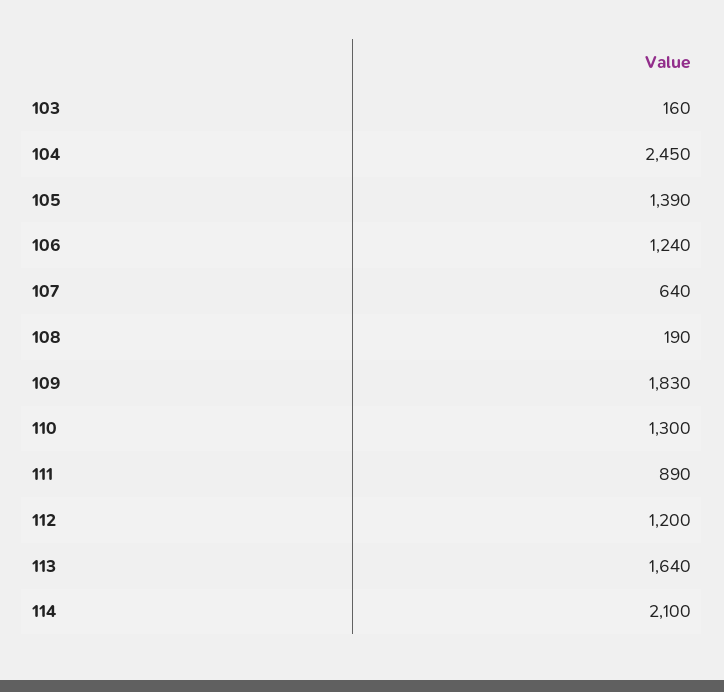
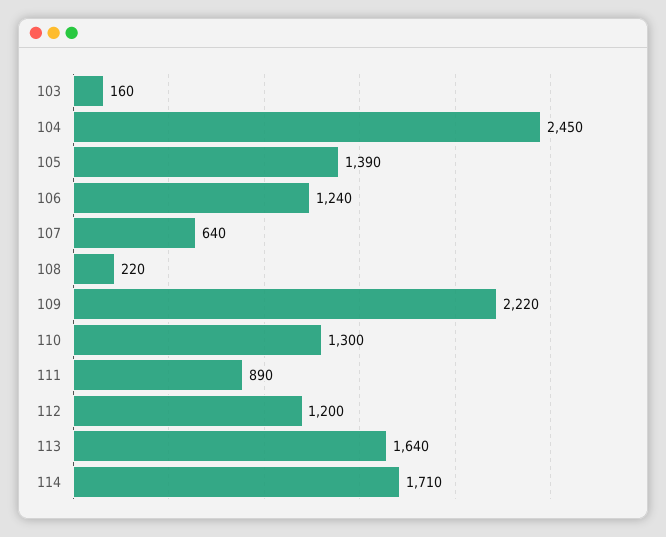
  {
    "103": 160,
    "104": 2450,
    "105": 1390,
    "106": 1240,
    "107": 640,
-   "108": 190,
+   "108": 220,
-   "109": 1830,
+   "109": 2220,
    "110": 1300,
    "111": 890,
    "112": 1200,
    "113": 1640,
-   "114": 2100
+   "114": 1710
  }

